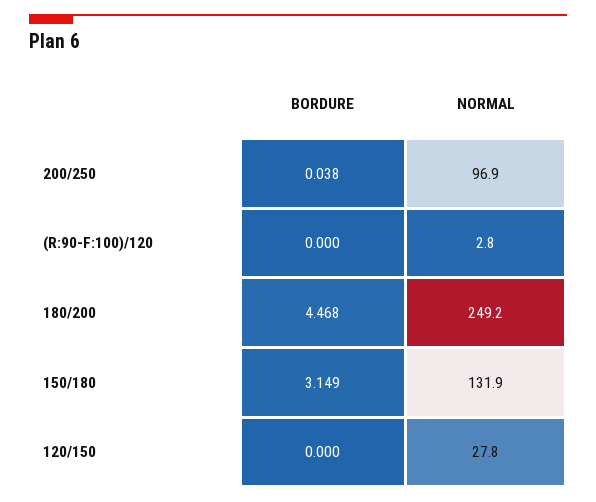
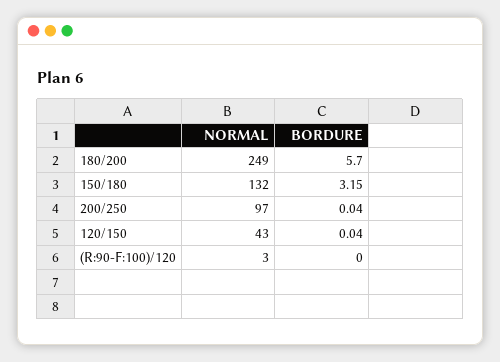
  {
    "BORDURE": {
      "200/250": 0.038,
      "(R:90-F:100)/120": 0,
-     "180/200": 4.468,
+     "180/200": 5.7,
      "150/180": 3.149,
-     "120/150": 0
+     "120/150": 0.04
    },
    "NORMAL": {
      "200/250": 96.9,
      "(R:90-F:100)/120": 2.8,
      "180/200": 249.2,
      "150/180": 131.9,
-     "120/150": 27.8
+     "120/150": 43
    }
  }

